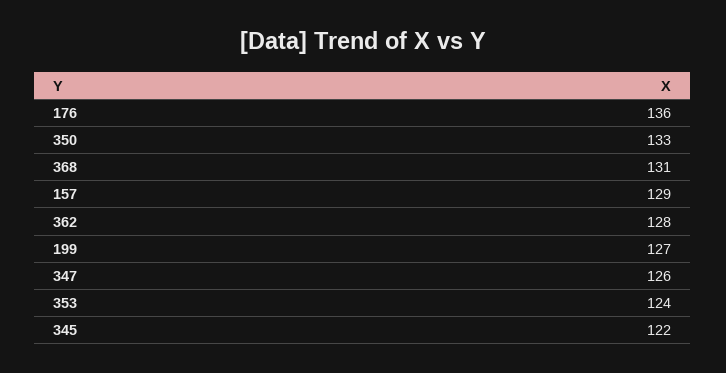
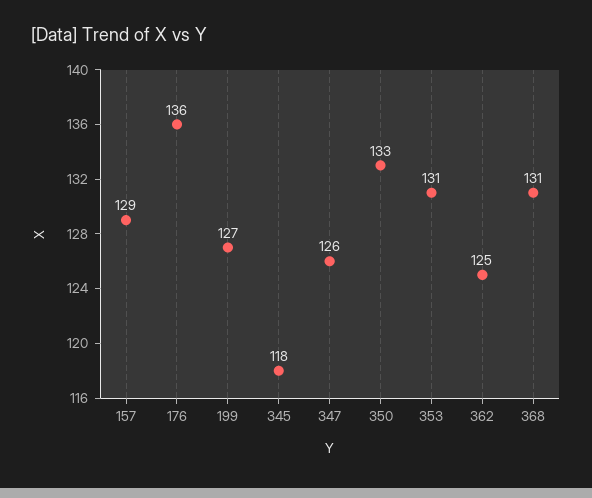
  {
    "176": 136,
    "350": 133,
    "368": 131,
    "157": 129,
-   "362": 128,
+   "362": 125,
    "199": 127,
    "347": 126,
-   "353": 124,
+   "353": 131,
-   "345": 122
+   "345": 118
  }

